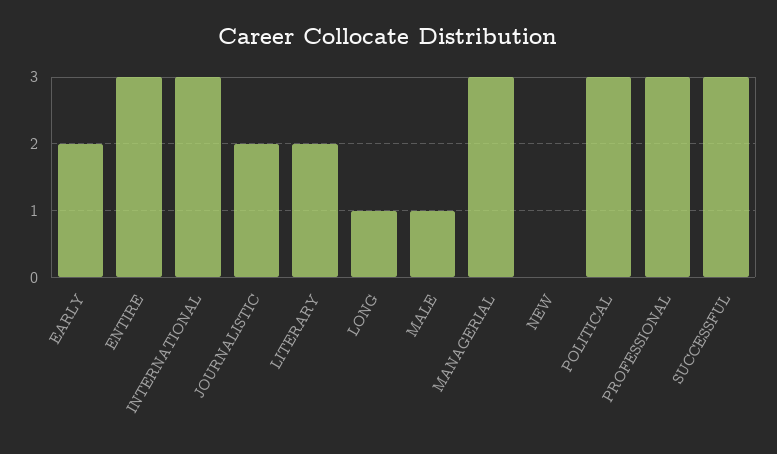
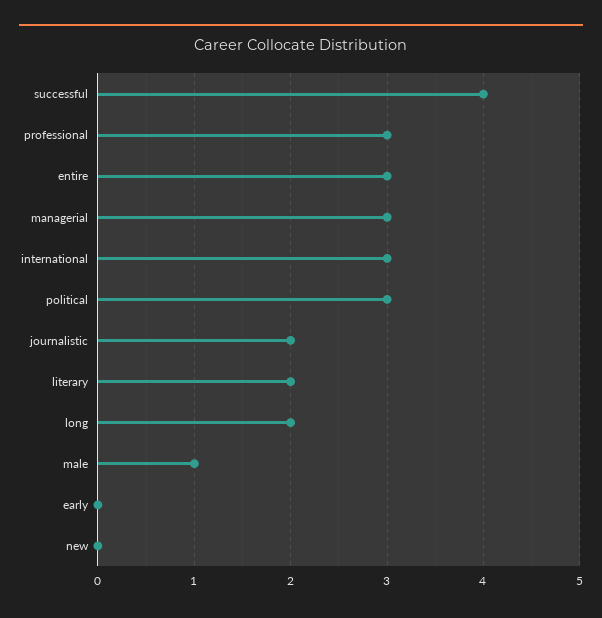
  {
-   "EARLY": 2,
+   "EARLY": 0,
    "ENTIRE": 3,
    "INTERNATIONAL": 3,
    "JOURNALISTIC": 2,
    "LITERARY": 2,
-   "LONG": 1,
+   "LONG": 2,
    "MALE": 1,
    "MANAGERIAL": 3,
    "NEW": 0,
    "POLITICAL": 3,
    "PROFESSIONAL": 3,
-   "SUCCESSFUL": 3
+   "SUCCESSFUL": 4
  }

